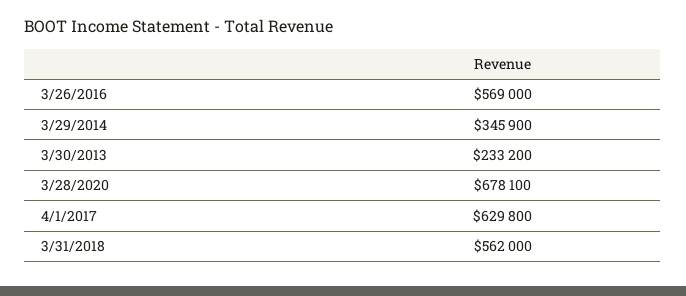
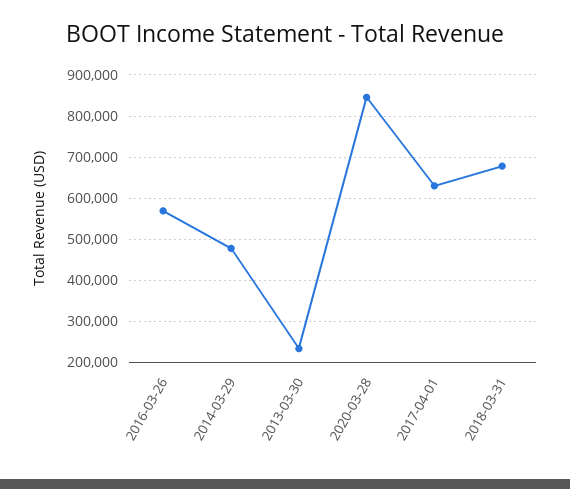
  {
    "3/26/2016": 569000,
-   "3/29/2014": 345900,
+   "3/29/2014": 480000,
    "3/30/2013": 233200,
-   "3/28/2020": 678100,
+   "3/28/2020": 840000,
    "4/1/2017": 629800,
-   "3/31/2018": 562000
+   "3/31/2018": 680000
  }

